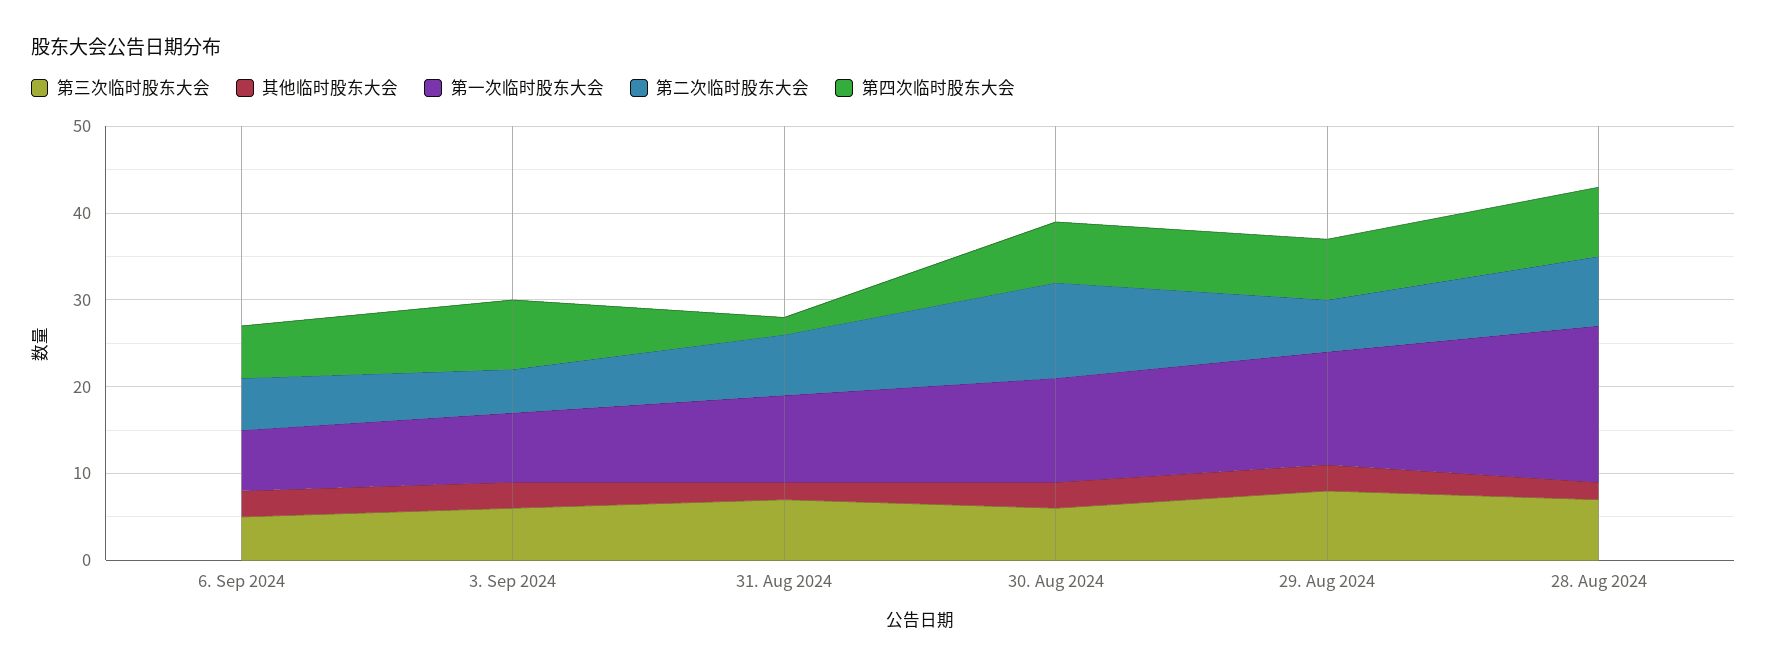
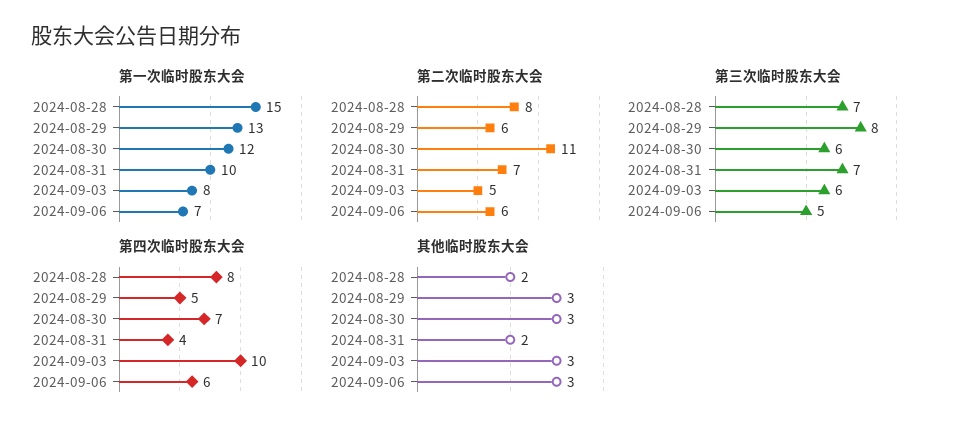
  {
    "第三次临时股东大会": {
      "6. Sep 2024": 5,
      "3. Sep 2024": 6,
      "31. Aug 2024": 7,
      "30. Aug 2024": 6,
      "29. Aug 2024": 8,
      "28. Aug 2024": 7
    },
    "其他临时股东大会": {
      "6. Sep 2024": 3,
      "3. Sep 2024": 3,
      "31. Aug 2024": 2,
      "30. Aug 2024": 3,
      "29. Aug 2024": 3,
      "28. Aug 2024": 2
    },
    "第一次临时股东大会": {
      "6. Sep 2024": 7,
      "3. Sep 2024": 8,
      "31. Aug 2024": 10,
      "30. Aug 2024": 12,
      "29. Aug 2024": 13,
-     "28. Aug 2024": 18
+     "28. Aug 2024": 15
    },
    "第二次临时股东大会": {
      "6. Sep 2024": 6,
      "3. Sep 2024": 5,
      "31. Aug 2024": 7,
      "30. Aug 2024": 11,
      "29. Aug 2024": 6,
      "28. Aug 2024": 8
    },
    "第四次临时股东大会": {
      "6. Sep 2024": 6,
-     "3. Sep 2024": 8,
+     "3. Sep 2024": 10,
-     "31. Aug 2024": 2,
+     "31. Aug 2024": 4,
      "30. Aug 2024": 7,
-     "29. Aug 2024": 7,
+     "29. Aug 2024": 5,
      "28. Aug 2024": 8
    }
  }

